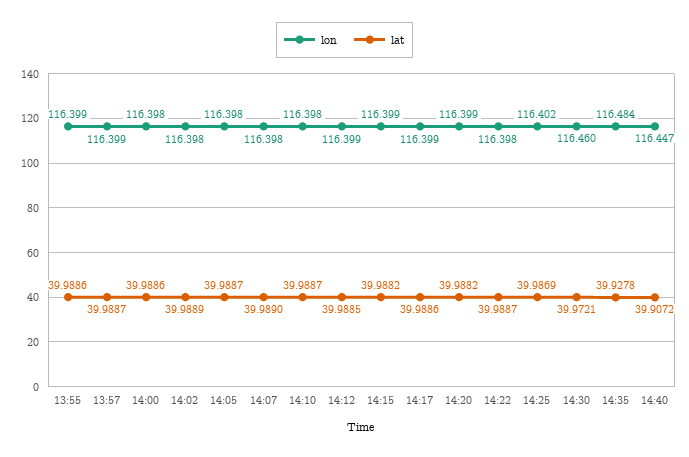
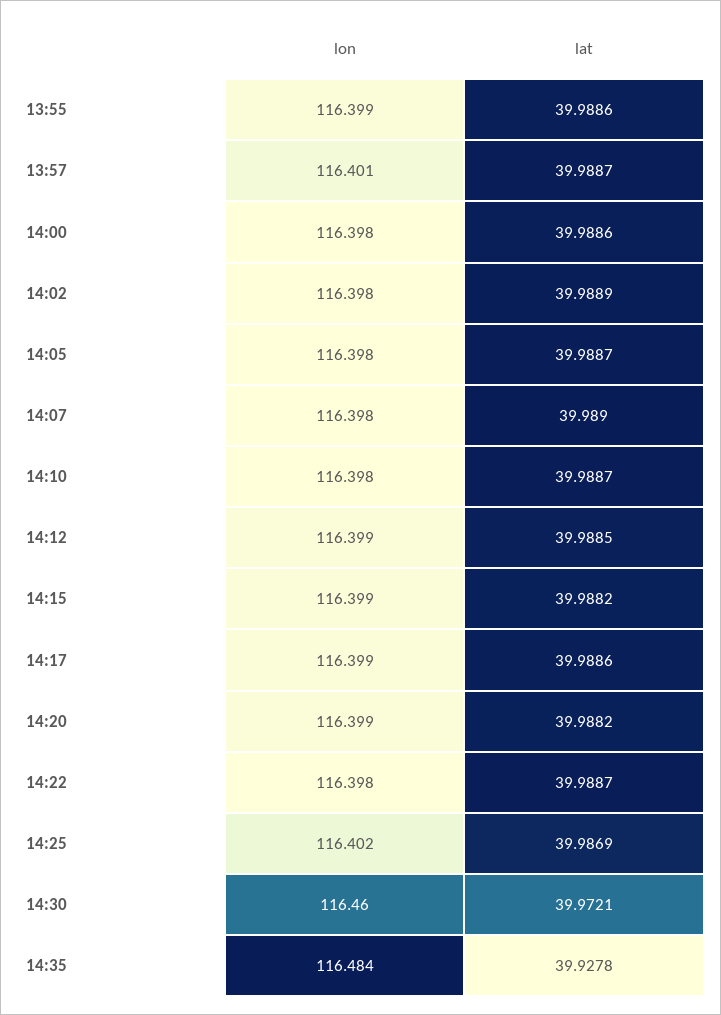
  {
    "lon": {
      "13:55": 116.399,
-     "13:57": 116.399,
+     "13:57": 116.401,
      "14:00": 116.398,
      "14:02": 116.398,
      "14:05": 116.398,
      "14:07": 116.398,
      "14:10": 116.398,
      "14:12": 116.399,
      "14:15": 116.399,
      "14:17": 116.399,
      "14:20": 116.399,
      "14:22": 116.398,
      "14:25": 116.402,
      "14:30": 116.46,
-     "14:35": 116.484,
+     "14:35": 116.484
-     "14:40": 116.447
    },
    "lat": {
      "13:55": 39.9886,
      "13:57": 39.9887,
      "14:00": 39.9886,
      "14:02": 39.9889,
      "14:05": 39.9887,
      "14:07": 39.989,
      "14:10": 39.9887,
      "14:12": 39.9885,
      "14:15": 39.9882,
      "14:17": 39.9886,
      "14:20": 39.9882,
      "14:22": 39.9887,
      "14:25": 39.9869,
      "14:30": 39.9721,
-     "14:35": 39.9278,
+     "14:35": 39.9278
-     "14:40": 39.9072
    }
  }

